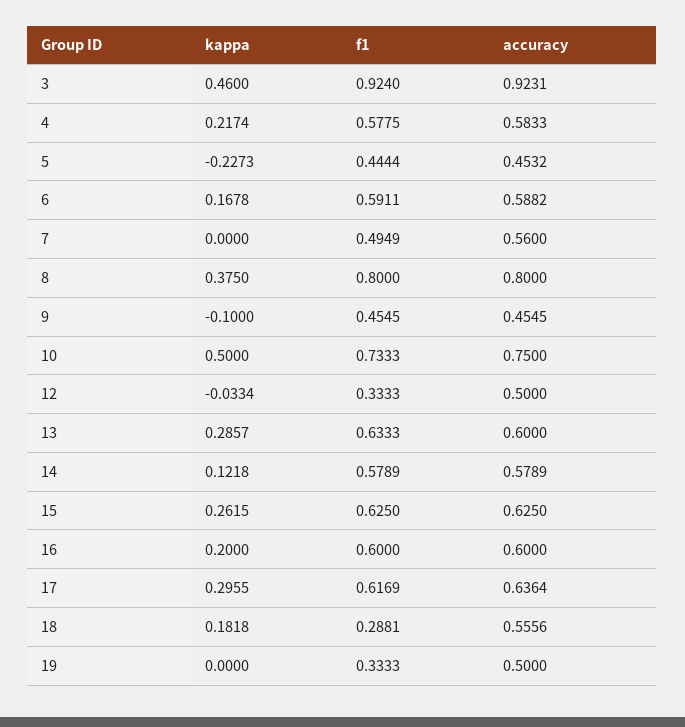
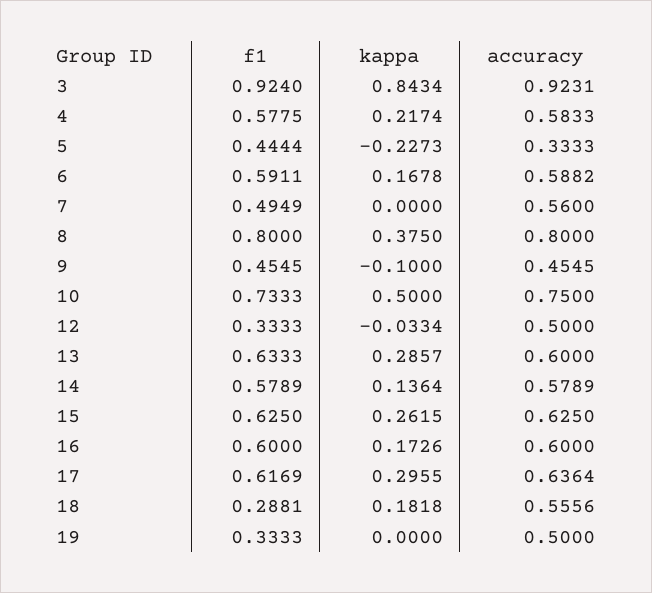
  {
    "kappa": {
-     "3": 0.46,
+     "3": 0.8434,
      "4": 0.2174,
      "5": -0.2273,
      "6": 0.1678,
      "7": 0,
      "8": 0.375,
      "9": -0.1,
      "10": 0.5,
      "12": -0.0334,
      "13": 0.2857,
-     "14": 0.1218,
+     "14": 0.1364,
      "15": 0.2615,
-     "16": 0.2,
+     "16": 0.1726,
      "17": 0.2955,
      "18": 0.1818,
      "19": 0
    },
    "f1": {
      "3": 0.924,
      "4": 0.5775,
      "5": 0.4444,
      "6": 0.5911,
      "7": 0.4949,
      "8": 0.8,
      "9": 0.4545,
      "10": 0.7333,
      "12": 0.3333,
      "13": 0.6333,
      "14": 0.5789,
      "15": 0.625,
      "16": 0.6,
      "17": 0.6169,
      "18": 0.2881,
      "19": 0.3333
    },
    "accuracy": {
      "3": 0.9231,
      "4": 0.5833,
-     "5": 0.4532,
+     "5": 0.3333,
      "6": 0.5882,
      "7": 0.56,
      "8": 0.8,
      "9": 0.4545,
      "10": 0.75,
      "12": 0.5,
      "13": 0.6,
      "14": 0.5789,
      "15": 0.625,
      "16": 0.6,
      "17": 0.6364,
      "18": 0.5556,
      "19": 0.5
    }
  }

